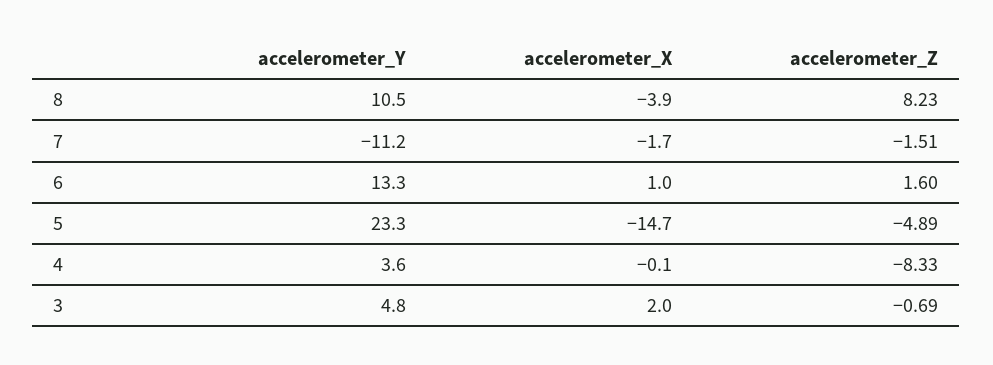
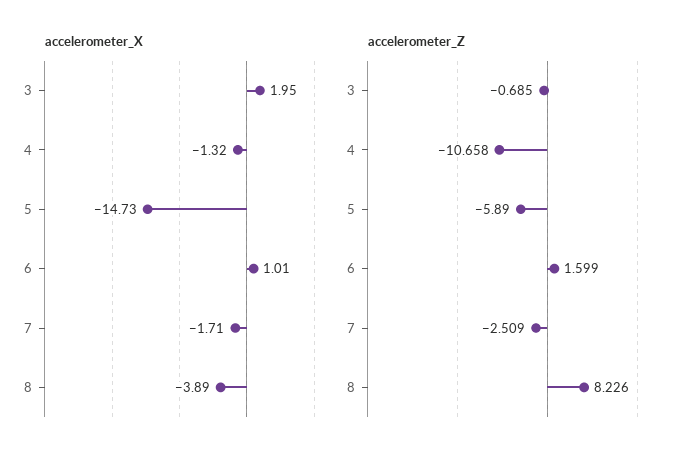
  {
-   "accelerometer_Y": {
-     "8": 10.5,
-     "7": -11.2,
-     "6": 13.3,
-     "5": 23.3,
-     "4": 3.6,
-     "3": 4.8
-   },
    "accelerometer_X": {
      "8": -3.89,
      "7": -1.71,
      "6": 1.01,
      "5": -14.73,
-     "4": -0.1,
+     "4": -1.32,
      "3": 1.95
    },
    "accelerometer_Z": {
      "8": 8.226,
-     "7": -1.51,
+     "7": -2.509,
      "6": 1.599,
-     "5": -4.89,
+     "5": -5.89,
-     "4": -8.33,
+     "4": -10.658,
      "3": -0.685
    }
  }

